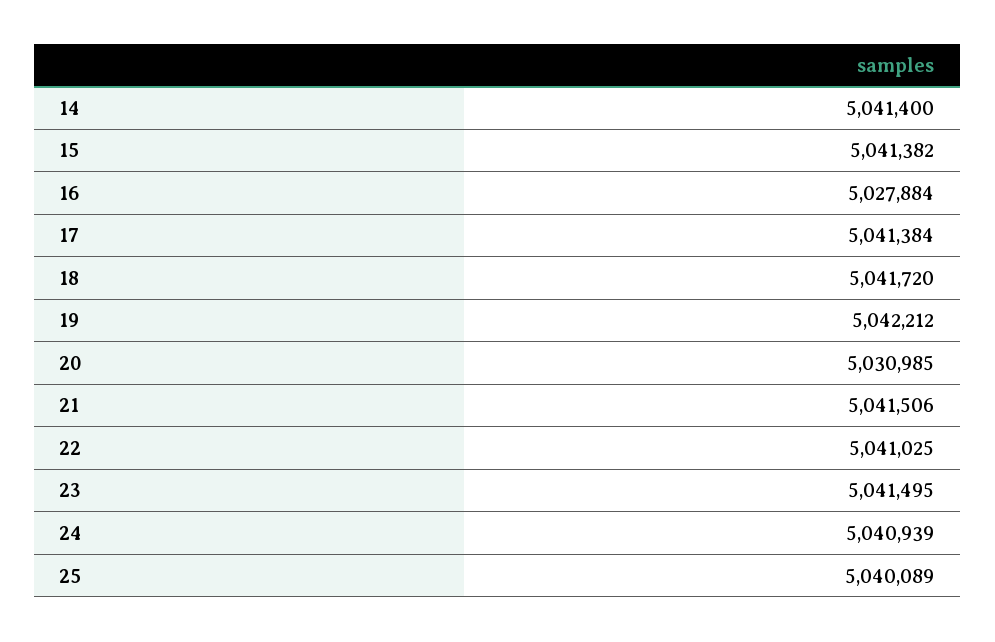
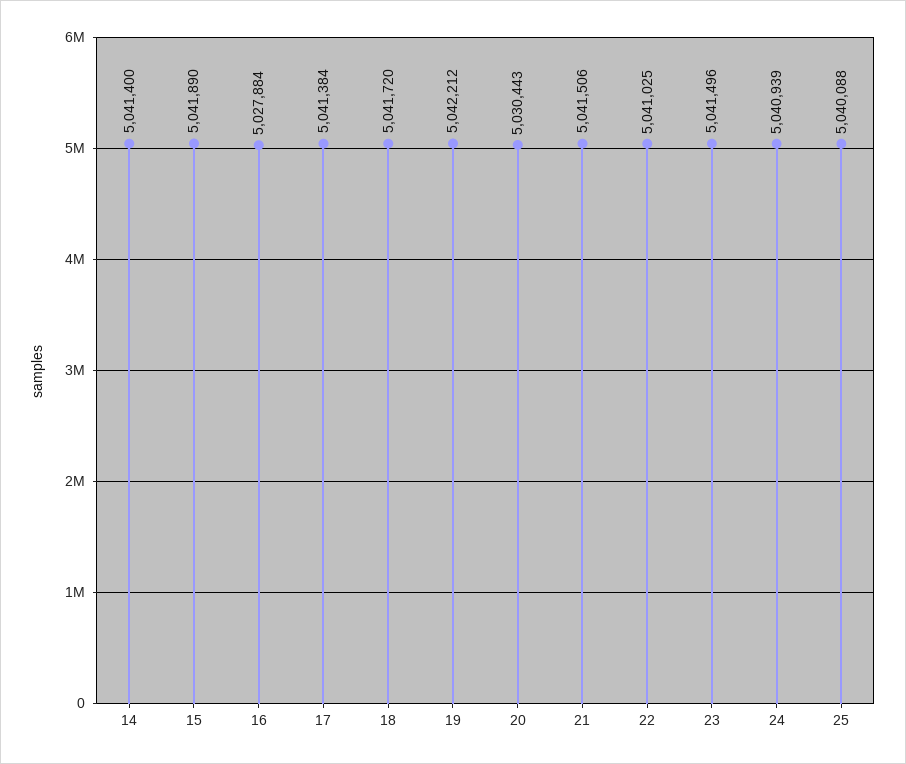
  {
    "14": 5041400,
-   "15": 5041382,
+   "15": 5041890,
    "16": 5027884,
    "17": 5041384,
    "18": 5041720,
    "19": 5042212,
-   "20": 5030985,
+   "20": 5030443,
    "21": 5041506,
    "22": 5041025,
-   "23": 5041495,
+   "23": 5041496,
    "24": 5040939,
-   "25": 5040089
+   "25": 5040088
  }

